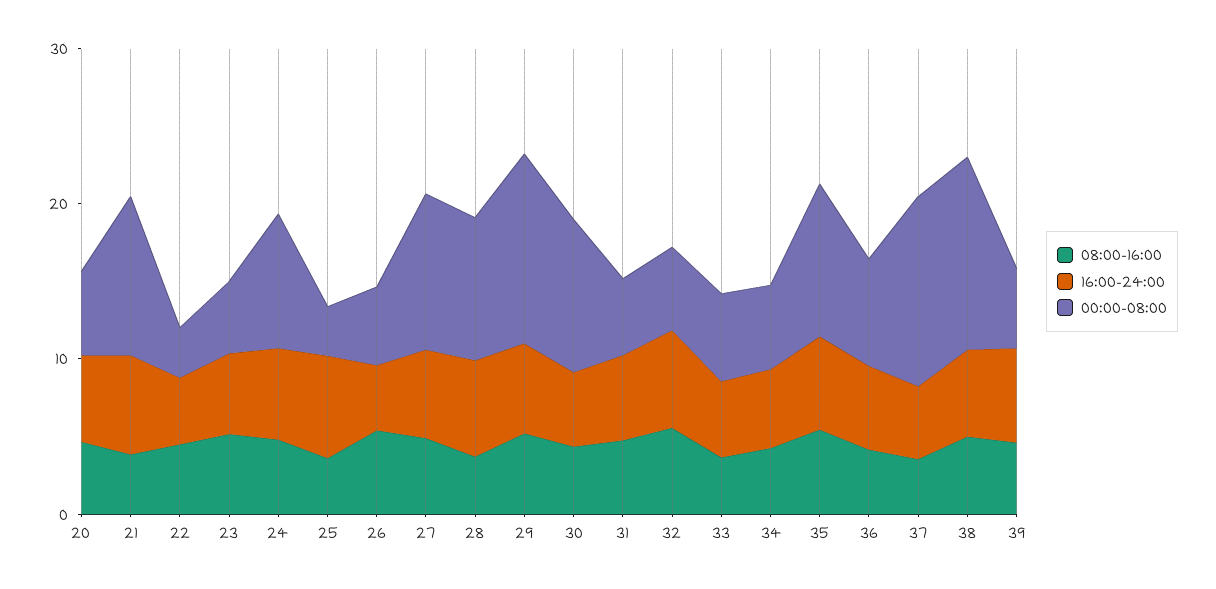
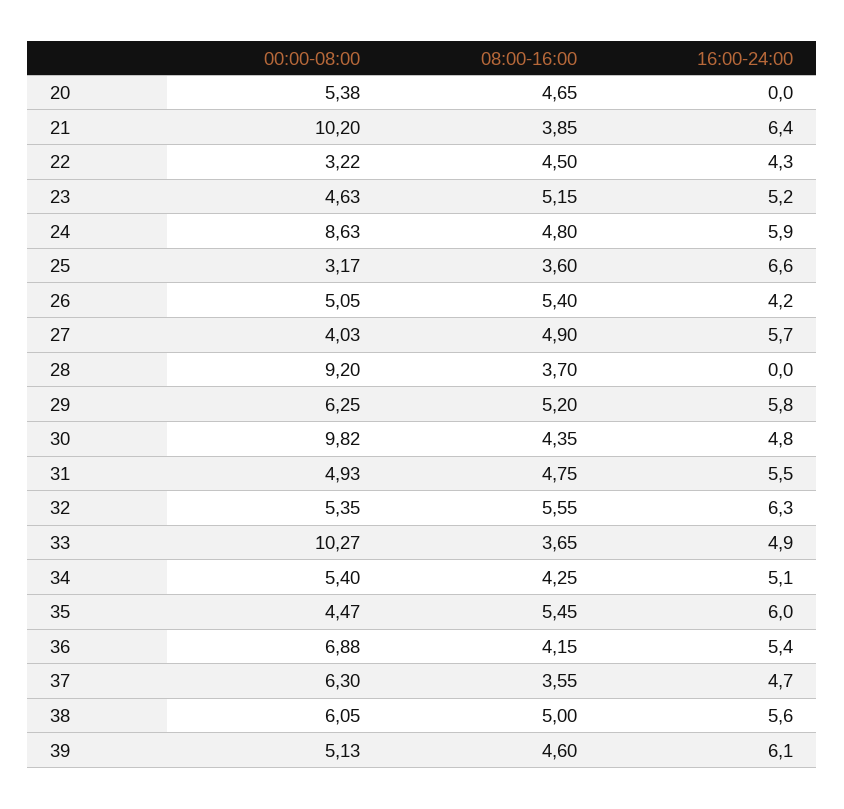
  {
    "08:00-16:00": {
      "20": 4.65,
      "21": 3.85,
      "22": 4.5,
      "23": 5.15,
      "24": 4.8,
      "25": 3.6,
      "26": 5.4,
      "27": 4.9,
      "28": 3.7,
      "29": 5.2,
      "30": 4.35,
      "31": 4.75,
      "32": 5.55,
      "33": 3.65,
      "34": 4.25,
      "35": 5.45,
      "36": 4.15,
      "37": 3.55,
      "38": 5,
      "39": 4.6
    },
    "16:00-24:00": {
-     "20": 6,
+     "20": 0,
      "21": 6.4,
      "22": 4.3,
      "23": 5.2,
      "24": 5.9,
      "25": 6.6,
      "26": 4.2,
      "27": 5.7,
-     "28": 6,
+     "28": 0,
      "29": 5.8,
      "30": 4.8,
      "31": 5.5,
      "32": 6.3,
      "33": 4.9,
      "34": 5.1,
      "35": 6,
      "36": 5.4,
      "37": 4.7,
      "38": 5.6,
      "39": 6.1
    },
    "00:00-08:00": {
      "20": 5.38,
      "21": 10.2,
      "22": 3.22,
      "23": 4.63,
      "24": 8.63,
      "25": 3.17,
      "26": 5.05,
-     "27": 10,
+     "27": 4.03,
      "28": 9.2,
-     "29": 12,
+     "29": 6.25,
      "30": 9.82,
      "31": 4.93,
      "32": 5.35,
-     "33": 6,
+     "33": 10.27,
      "34": 5.4,
-     "35": 10,
+     "35": 4.47,
      "36": 6.88,
-     "37": 12,
+     "37": 6.3,
-     "38": 12,
+     "38": 6.05,
      "39": 5.13
    }
  }

